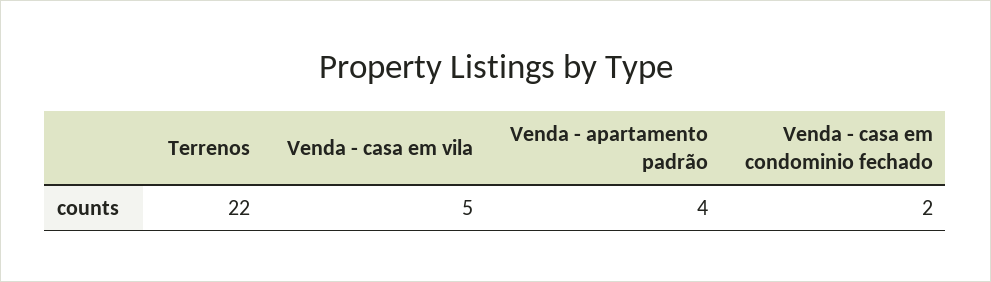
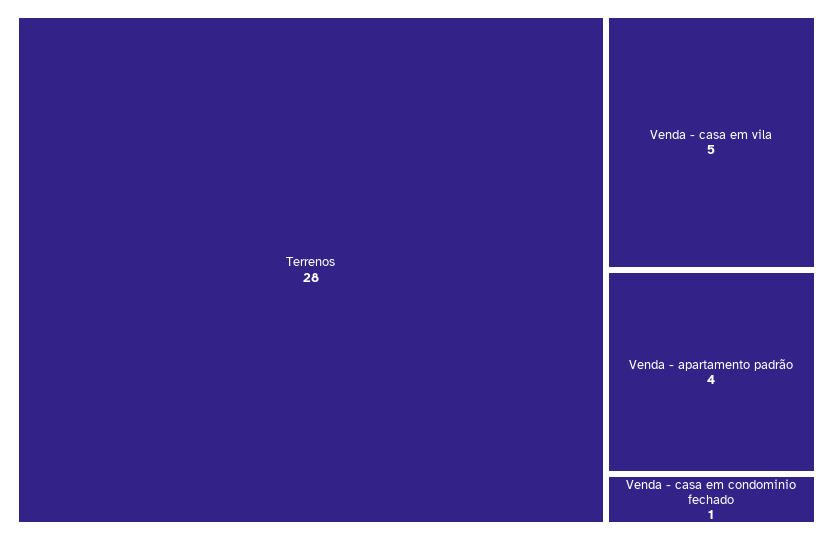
  {
-   "Terrenos": 22,
+   "Terrenos": 28,
    "Venda - casa em vila": 5,
    "Venda - apartamento padrão": 4,
-   "Venda - casa em condominio fechado": 2
+   "Venda - casa em condominio fechado": 1
  }

